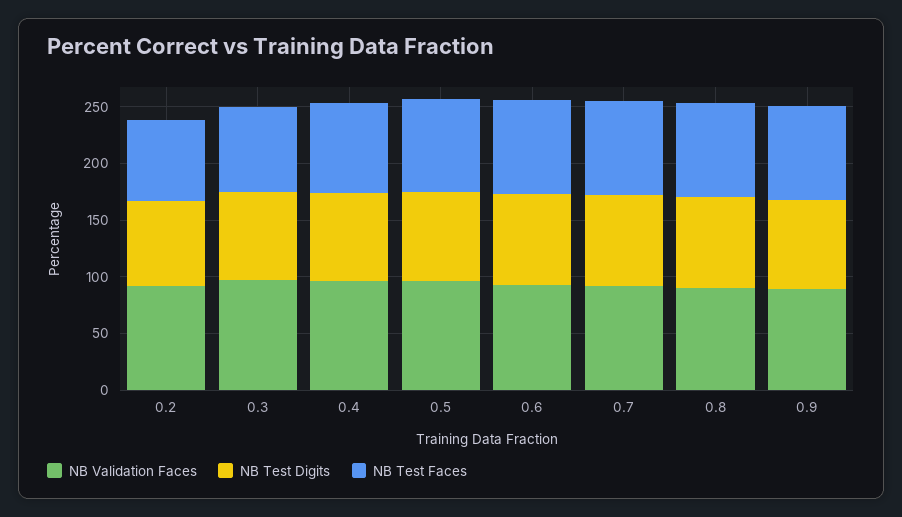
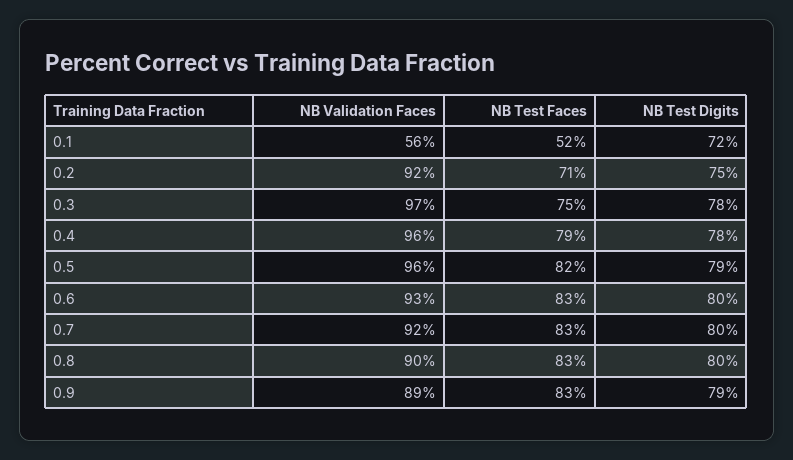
  {
    "NB Validation Faces": {
      "0.2": 92,
      "0.3": 97,
      "0.4": 96,
      "0.5": 96,
      "0.6": 93,
      "0.7": 92,
      "0.8": 90,
-     "0.9": 89
+     "0.9": 89,
+     "0.1": 56
    },
    "NB Test Digits": {
      "0.2": 75,
      "0.3": 78,
      "0.4": 78,
      "0.5": 79,
      "0.6": 80,
      "0.7": 80,
      "0.8": 80,
-     "0.9": 79
+     "0.9": 79,
+     "0.1": 72
    },
    "NB Test Faces": {
      "0.2": 71,
      "0.3": 75,
      "0.4": 79,
      "0.5": 82,
      "0.6": 83,
      "0.7": 83,
      "0.8": 83,
-     "0.9": 83
+     "0.9": 83,
+     "0.1": 52
    }
  }

